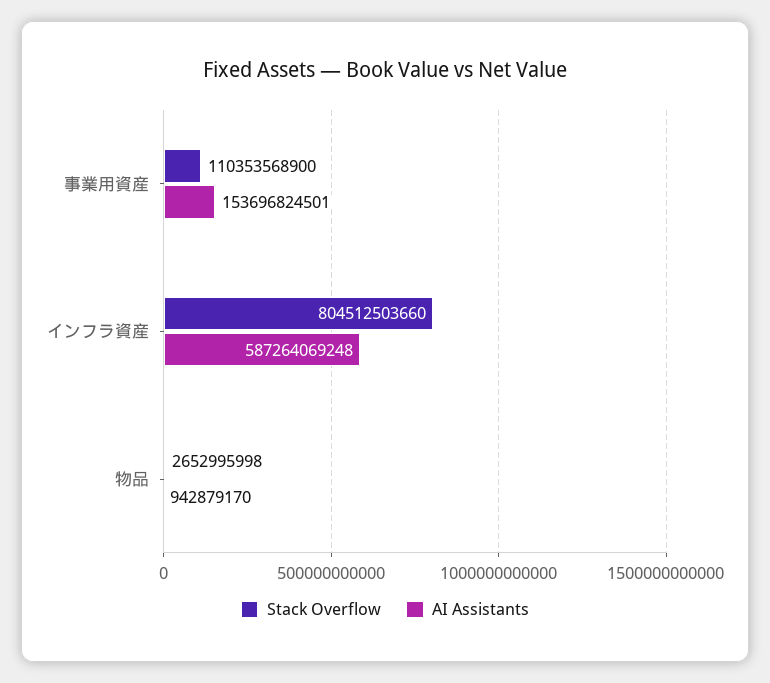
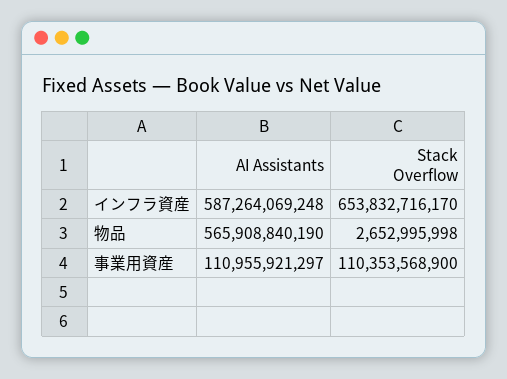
  {
    "Stack Overflow": {
      "事業用資産": 110353568900,
-     "インフラ資産": 804512503660,
+     "インフラ資産": 653832716170,
      "物品": 2652995998
    },
    "AI Assistants": {
-     "事業用資産": 153696824501,
+     "事業用資産": 110955921297,
      "インフラ資産": 587264069248,
-     "物品": 942879170
+     "物品": 565908840190
    }
  }

